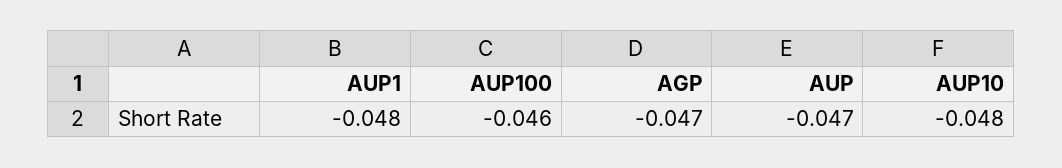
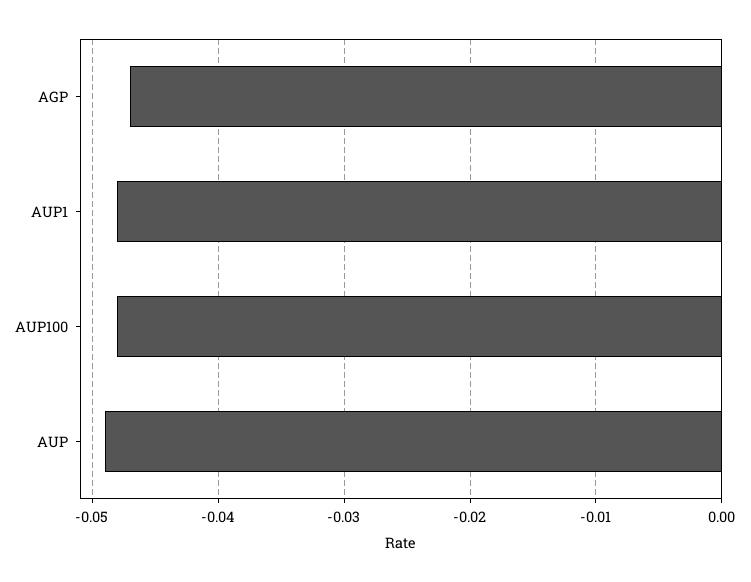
  {
    "AUP1": -0.048,
-   "AUP100": -0.046,
+   "AUP100": -0.048,
    "AGP": -0.047,
-   "AUP": -0.047,
+   "AUP": -0.049
-   "AUP10": -0.048
  }

